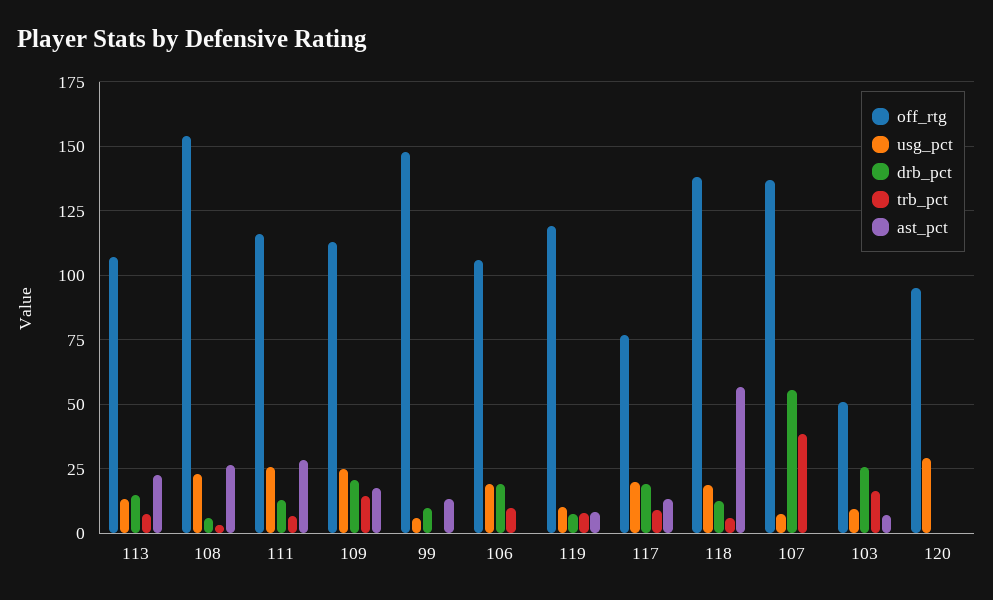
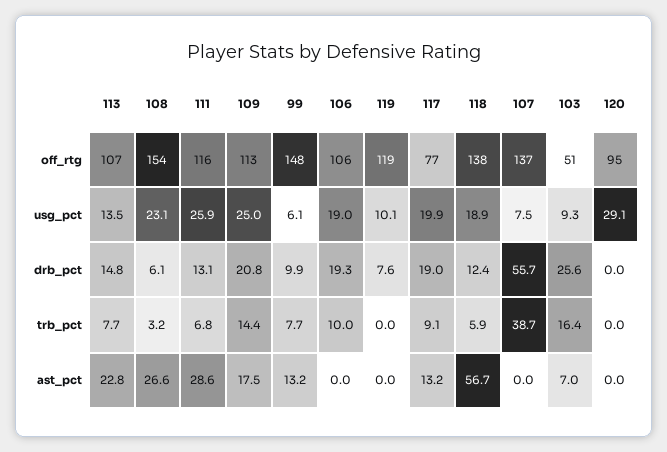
  {
    "off_rtg": {
      "113": 107,
      "108": 154,
      "111": 116,
      "109": 113,
      "99": 148,
      "106": 106,
      "119": 119,
      "117": 77,
      "118": 138,
      "107": 137,
      "103": 51,
      "120": 95
    },
    "usg_pct": {
      "113": 13.5,
      "108": 23.1,
      "111": 25.9,
      "109": 25,
      "99": 6.1,
      "106": 19,
      "119": 10.1,
      "117": 19.9,
      "118": 18.9,
      "107": 7.5,
      "103": 9.3,
      "120": 29.1
    },
    "drb_pct": {
      "113": 14.8,
      "108": 6.1,
      "111": 13.1,
      "109": 20.8,
      "99": 9.9,
      "106": 19.3,
      "119": 7.6,
      "117": 19,
      "118": 12.4,
      "107": 55.7,
      "103": 25.6,
      "120": 0
    },
    "trb_pct": {
      "113": 7.7,
      "108": 3.2,
      "111": 6.8,
      "109": 14.4,
-     "99": 0,
+     "99": 7.7,
      "106": 10,
-     "119": 7.5,
+     "119": 0,
      "117": 9.1,
      "118": 5.9,
      "107": 38.7,
      "103": 16.4,
      "120": 0
    },
    "ast_pct": {
      "113": 22.8,
      "108": 26.6,
      "111": 28.6,
      "109": 17.5,
      "99": 13.2,
      "106": 0,
-     "119": 7.5,
+     "119": 0,
      "117": 13.2,
      "118": 56.7,
      "107": 0,
      "103": 7,
      "120": 0
    }
  }

